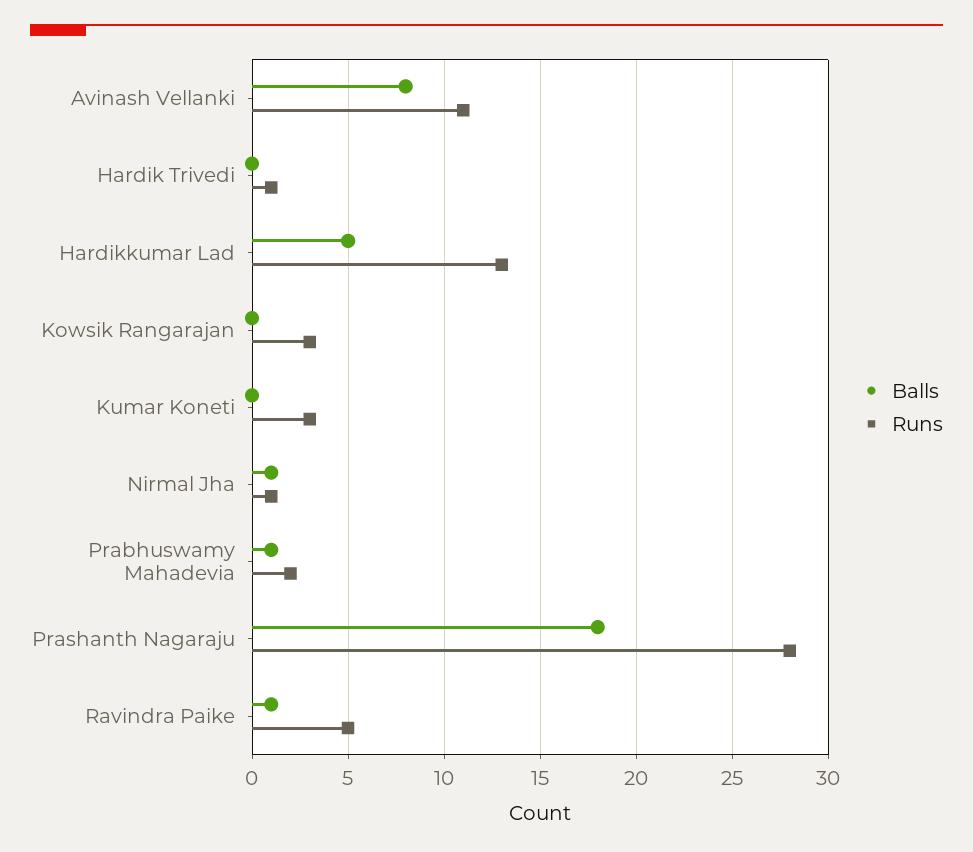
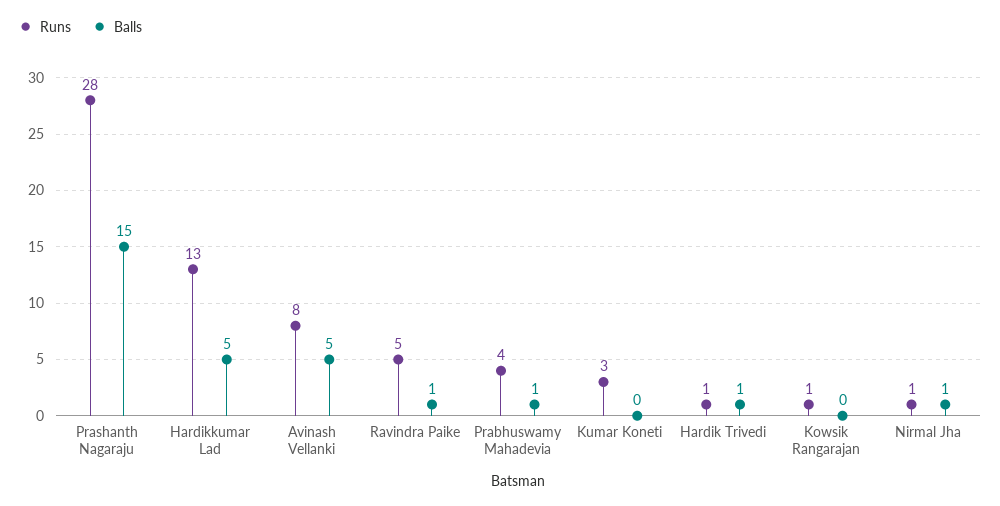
  {
    "Balls": {
-     "Avinash Vellanki": 8,
+     "Avinash Vellanki": 5,
-     "Hardik Trivedi": 0,
+     "Hardik Trivedi": 1,
      "Hardikkumar Lad": 5,
      "Kowsik Rangarajan": 0,
      "Kumar Koneti": 0,
      "Nirmal Jha": 1,
      "Prabhuswamy Mahadevia": 1,
-     "Prashanth Nagaraju": 18,
+     "Prashanth Nagaraju": 15,
      "Ravindra Paike": 1
    },
    "Runs": {
-     "Avinash Vellanki": 11,
+     "Avinash Vellanki": 8,
      "Hardik Trivedi": 1,
      "Hardikkumar Lad": 13,
-     "Kowsik Rangarajan": 3,
+     "Kowsik Rangarajan": 1,
      "Kumar Koneti": 3,
      "Nirmal Jha": 1,
-     "Prabhuswamy Mahadevia": 2,
+     "Prabhuswamy Mahadevia": 4,
      "Prashanth Nagaraju": 28,
      "Ravindra Paike": 5
    }
  }

